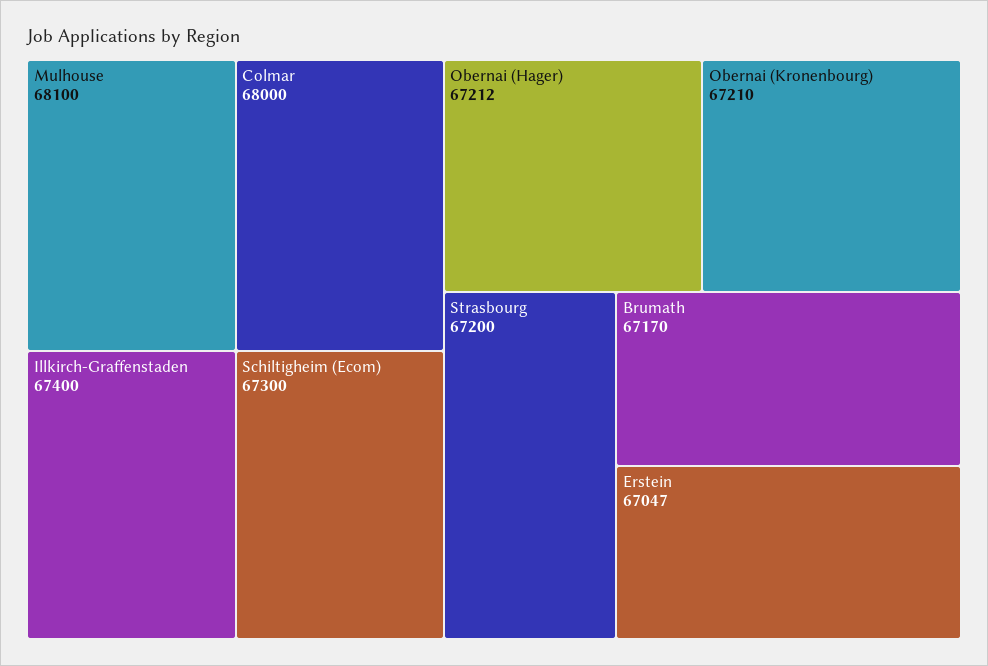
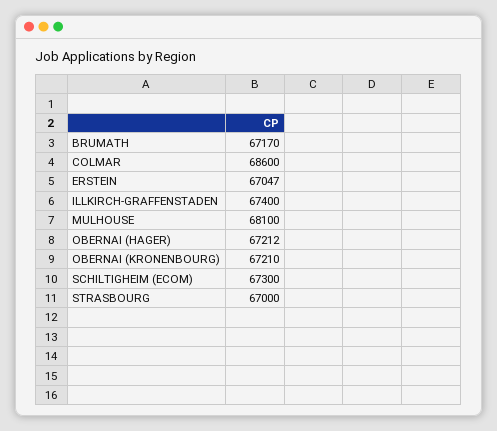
  {
    "Mulhouse": 68100,
-   "Colmar": 68000,
+   "Colmar": 68600,
    "Illkirch-Graffenstaden": 67400,
    "Schiltigheim (Ecom)": 67300,
    "Obernai (Hager)": 67212,
    "Obernai (Kronenbourg)": 67210,
-   "Strasbourg": 67200,
+   "Strasbourg": 67000,
    "Brumath": 67170,
    "Erstein": 67047
  }

